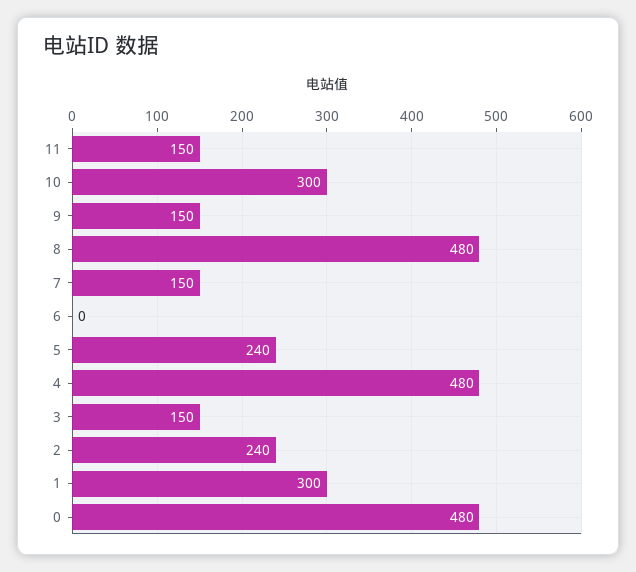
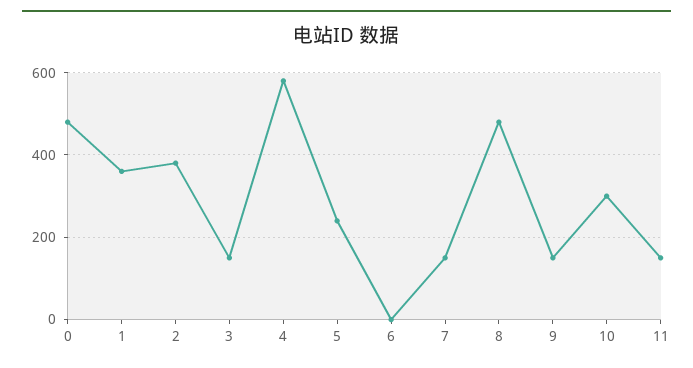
  {
    "11": 150,
    "10": 300,
    "9": 150,
    "8": 480,
    "7": 150,
    "6": 0,
    "5": 240,
-   "4": 480,
+   "4": 580,
    "3": 150,
-   "2": 240,
+   "2": 380,
-   "1": 300,
+   "1": 360,
    "0": 480
  }

